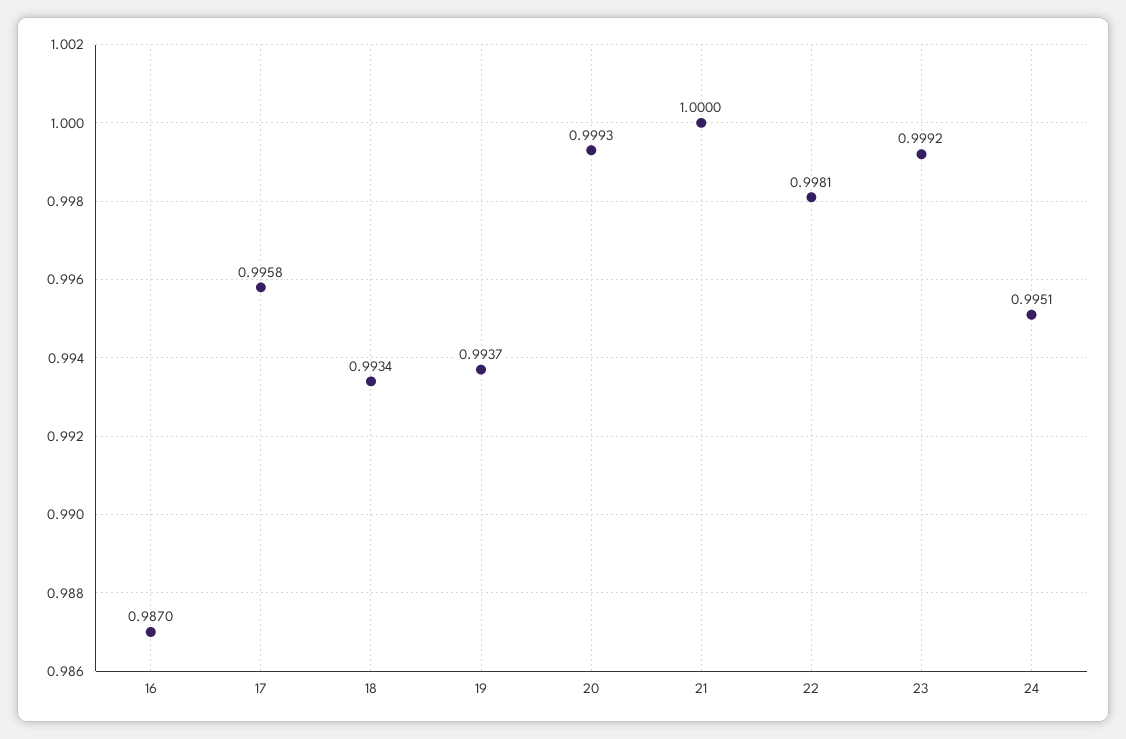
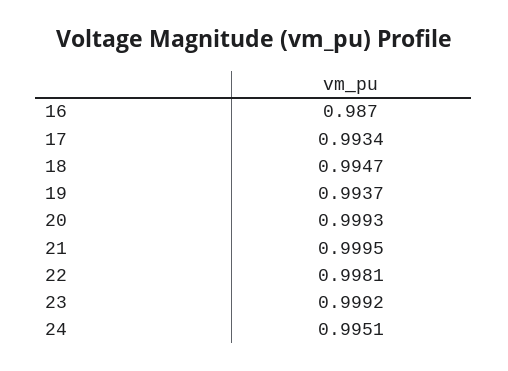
  {
    "16": 0.987,
-   "17": 0.9958,
+   "17": 0.9934,
-   "18": 0.9934,
+   "18": 0.9947,
    "19": 0.9937,
    "20": 0.9993,
-   "21": 1,
+   "21": 0.9995,
    "22": 0.9981,
    "23": 0.9992,
    "24": 0.9951
  }

